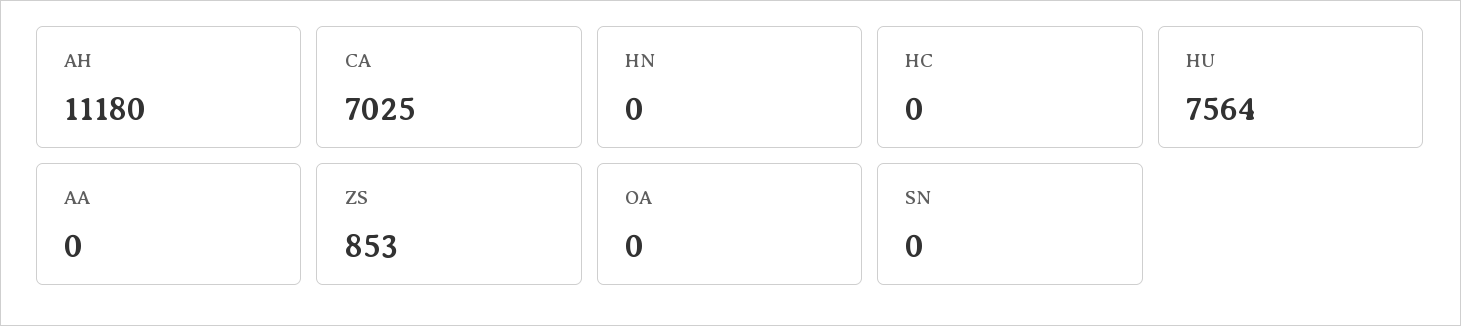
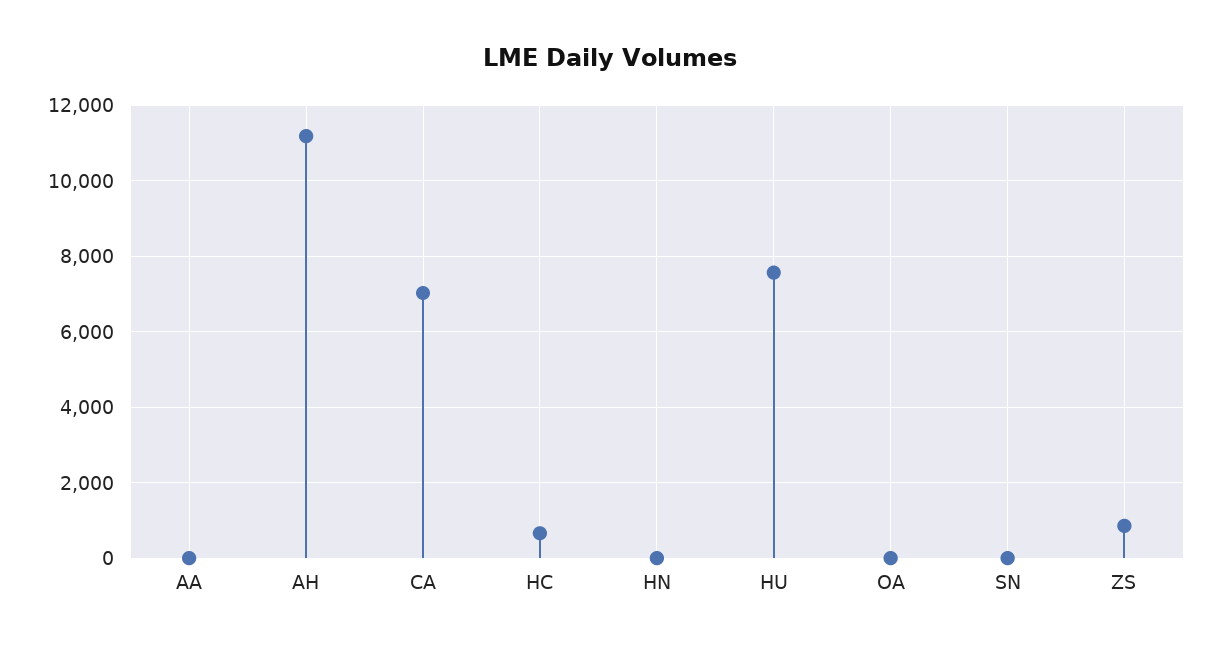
  {
    "AH": 11180,
    "CA": 7025,
    "HN": 0,
-   "HC": 0,
+   "HC": 600,
    "HU": 7564,
    "AA": 0,
    "ZS": 853,
    "OA": 0,
    "SN": 0
  }

